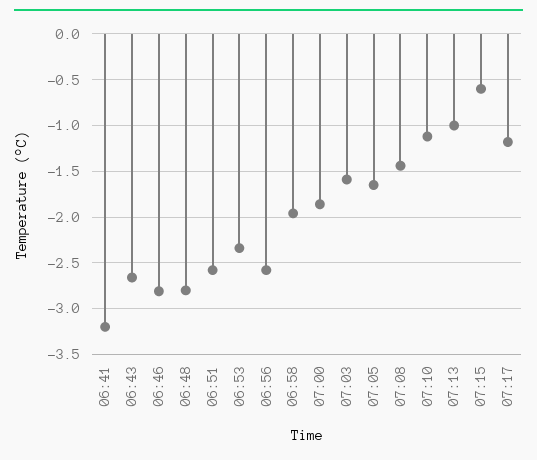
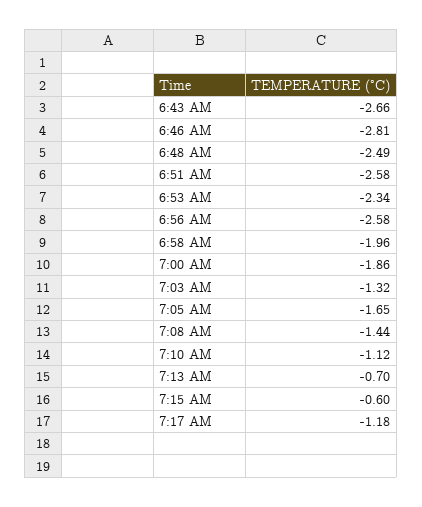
  {
-   "06:41": -3.2,
    "06:43": -2.66,
    "06:46": -2.81,
-   "06:48": -2.8,
+   "06:48": -2.49,
    "06:51": -2.58,
    "06:53": -2.34,
    "06:56": -2.58,
    "06:58": -1.96,
    "07:00": -1.86,
-   "07:03": -1.6,
+   "07:03": -1.32,
    "07:05": -1.65,
    "07:08": -1.44,
    "07:10": -1.12,
-   "07:13": -1,
+   "07:13": -0.7,
    "07:15": -0.6,
    "07:17": -1.18
  }

